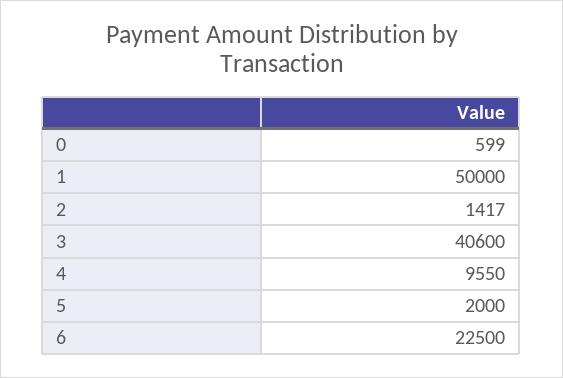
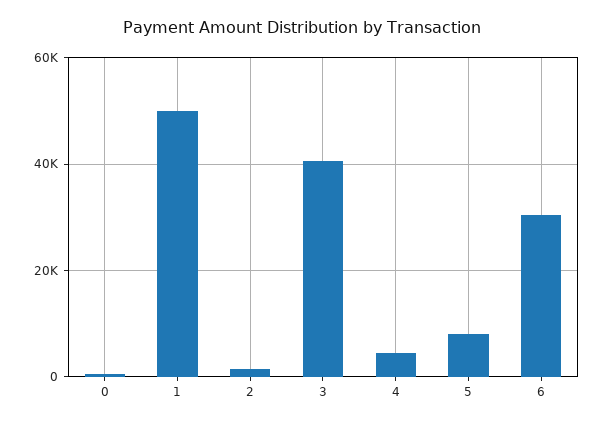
  {
    "0": 599,
    "1": 50000,
    "2": 1417,
    "3": 40600,
-   "4": 9550,
+   "4": 4000,
-   "5": 2000,
+   "5": 8000,
-   "6": 22500
+   "6": 30000
  }

